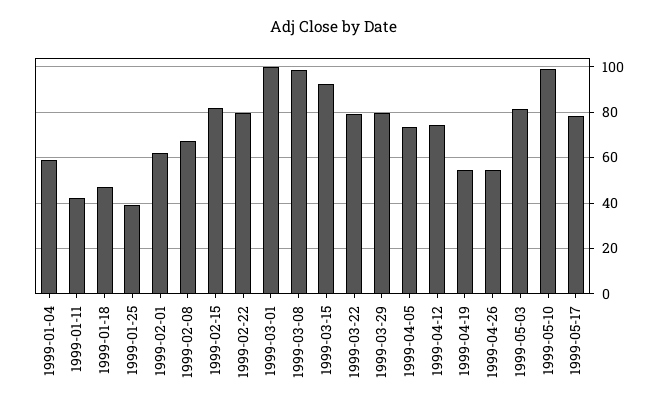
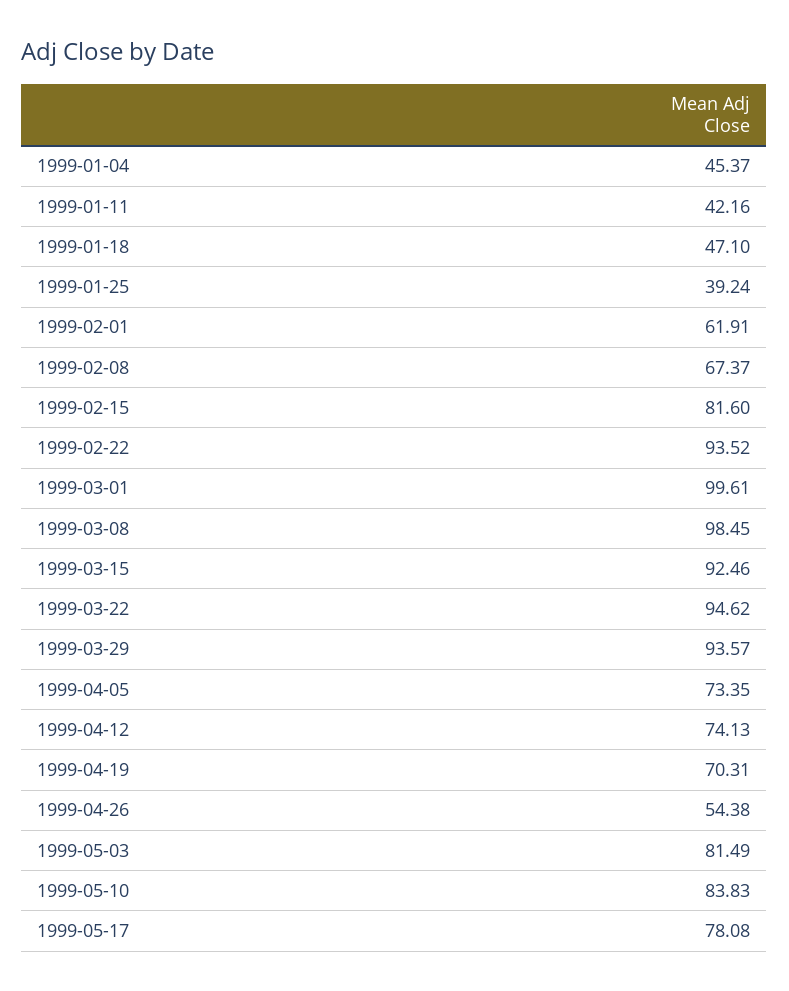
  {
-   "1999-01-04": 60,
+   "1999-01-04": 45.37,
    "1999-01-11": 42.16,
    "1999-01-18": 47.1,
    "1999-01-25": 39.24,
    "1999-02-01": 61.91,
    "1999-02-08": 67.37,
    "1999-02-15": 81.6,
-   "1999-02-22": 80,
+   "1999-02-22": 93.52,
    "1999-03-01": 99.61,
    "1999-03-08": 98.45,
    "1999-03-15": 92.46,
-   "1999-03-22": 80,
+   "1999-03-22": 94.62,
-   "1999-03-29": 80,
+   "1999-03-29": 93.57,
    "1999-04-05": 73.35,
    "1999-04-12": 74.13,
-   "1999-04-19": 55,
+   "1999-04-19": 70.31,
    "1999-04-26": 54.38,
    "1999-05-03": 81.49,
-   "1999-05-10": 100,
+   "1999-05-10": 83.83,
    "1999-05-17": 78.08
  }

